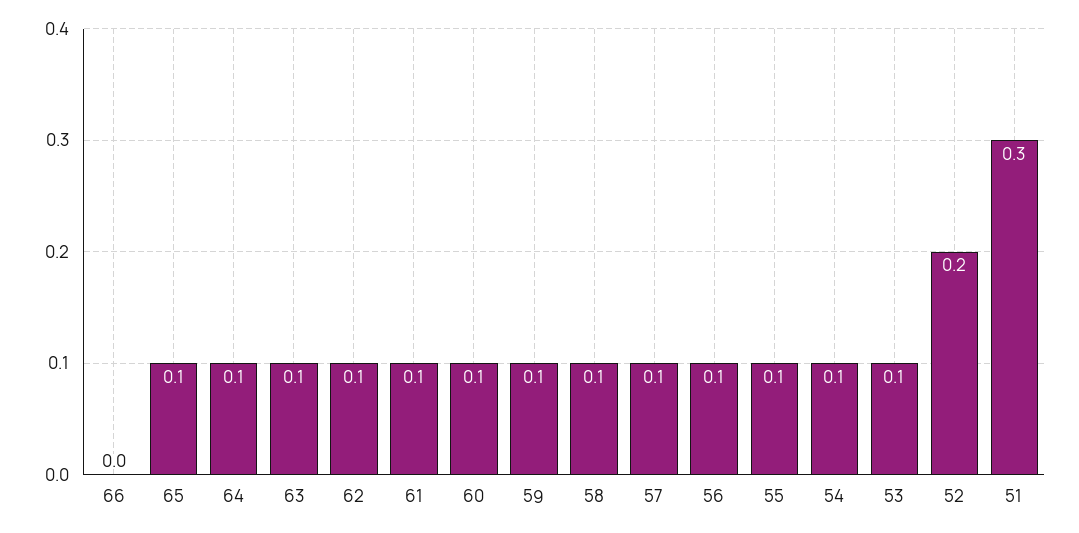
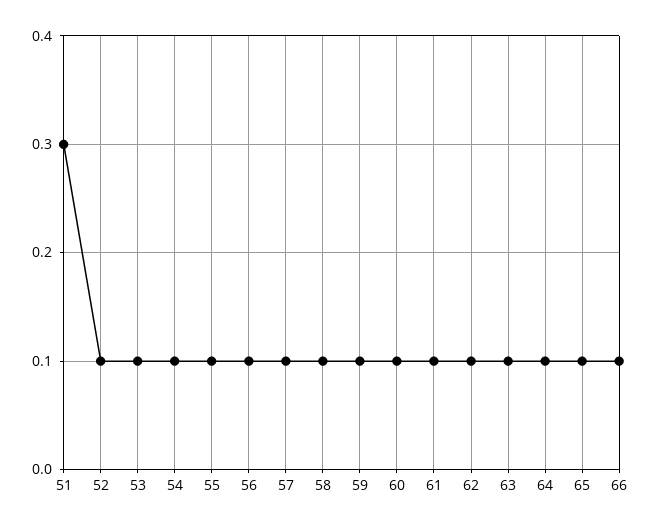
  {
-   "66": 0,
+   "66": 0.1,
    "65": 0.1,
    "64": 0.1,
    "63": 0.1,
    "62": 0.1,
    "61": 0.1,
    "60": 0.1,
    "59": 0.1,
    "58": 0.1,
    "57": 0.1,
    "56": 0.1,
    "55": 0.1,
    "54": 0.1,
    "53": 0.1,
-   "52": 0.2,
+   "52": 0.1,
    "51": 0.3
  }

